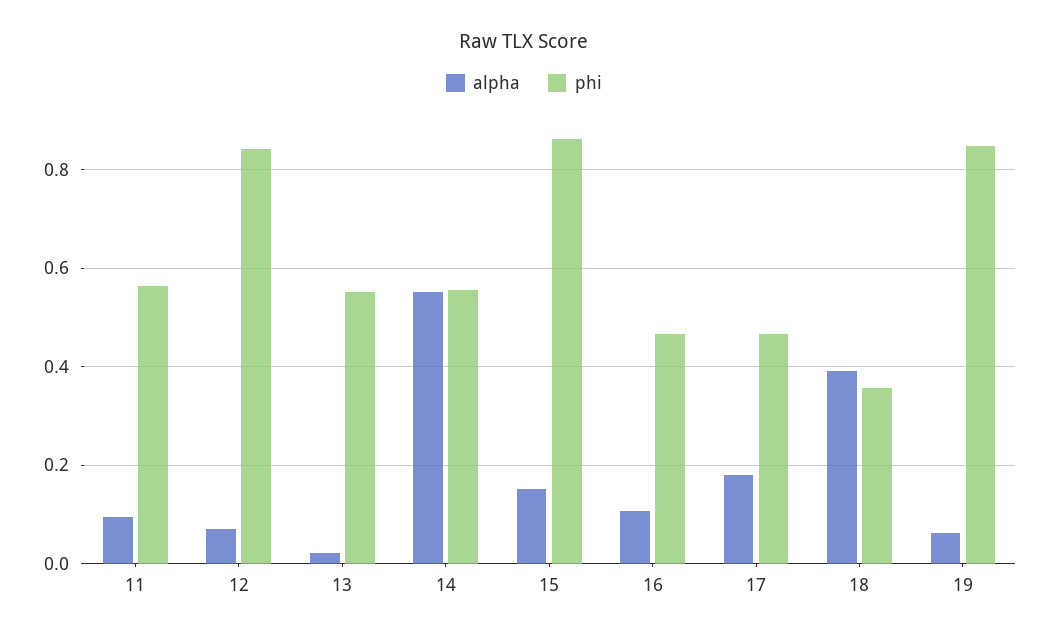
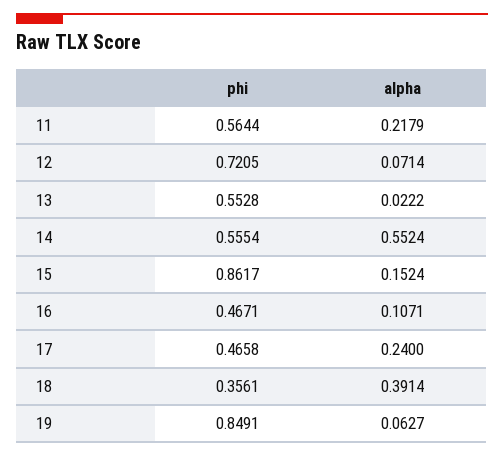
  {
    "alpha": {
-     "11": 0.1,
+     "11": 0.2179,
      "12": 0.0714,
      "13": 0.0222,
      "14": 0.5524,
      "15": 0.1524,
      "16": 0.1071,
-     "17": 0.18,
+     "17": 0.24,
      "18": 0.3914,
      "19": 0.0627
    },
    "phi": {
      "11": 0.5644,
-     "12": 0.84,
+     "12": 0.7205,
      "13": 0.5528,
      "14": 0.5554,
      "15": 0.8617,
      "16": 0.4671,
      "17": 0.4658,
      "18": 0.3561,
      "19": 0.8491
    }
  }

